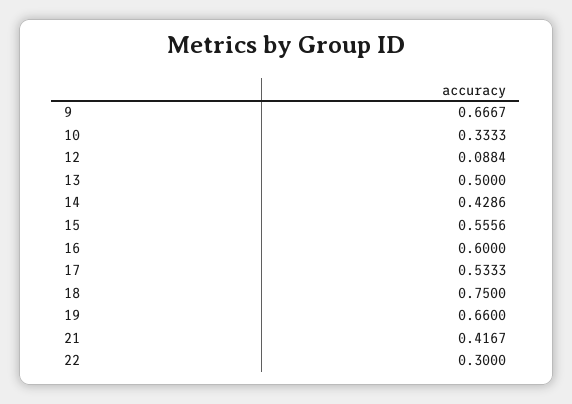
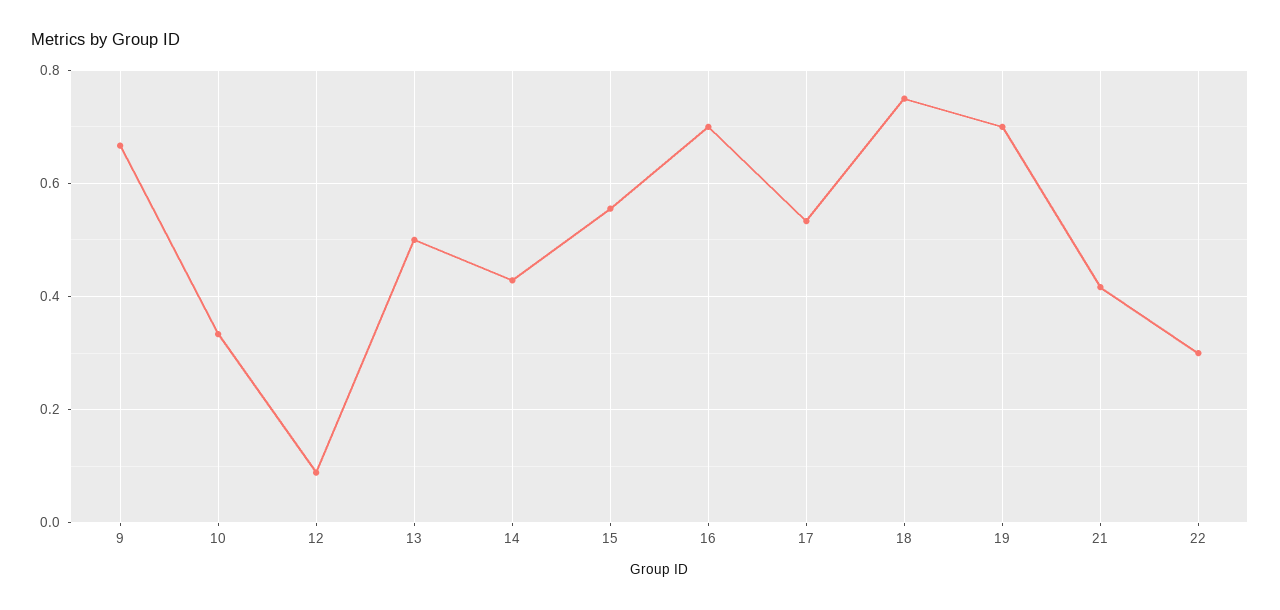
  {
    "9": 0.6667,
    "10": 0.3333,
    "12": 0.0884,
    "13": 0.5,
    "14": 0.4286,
    "15": 0.5556,
-   "16": 0.6,
+   "16": 0.7,
    "17": 0.5333,
    "18": 0.75,
-   "19": 0.66,
+   "19": 0.7,
    "21": 0.4167,
    "22": 0.3
  }

